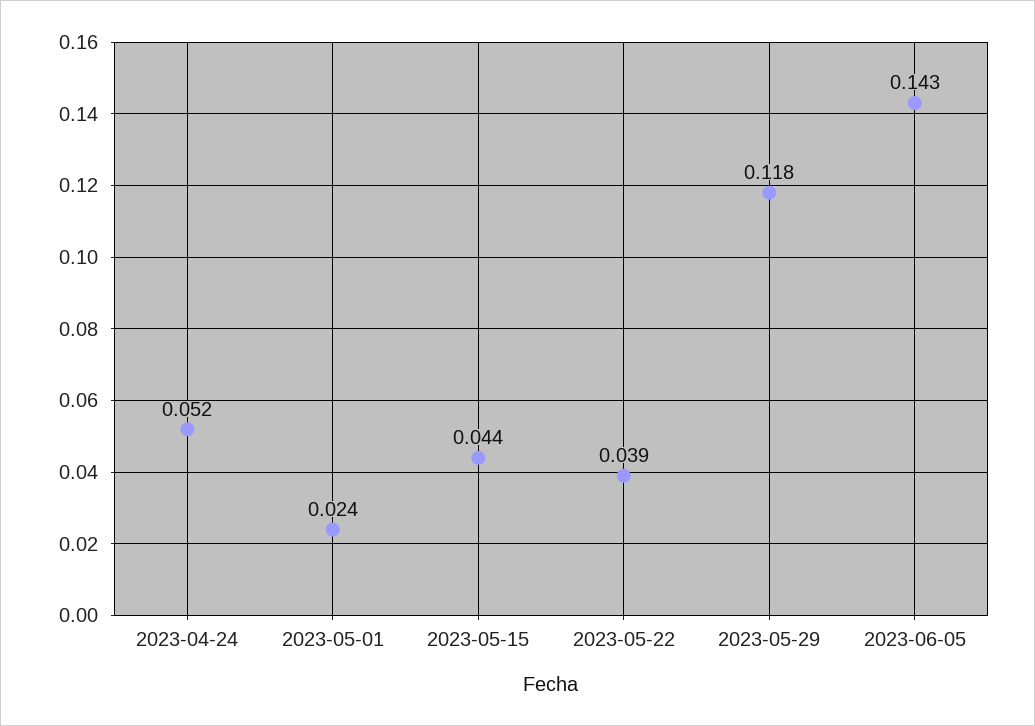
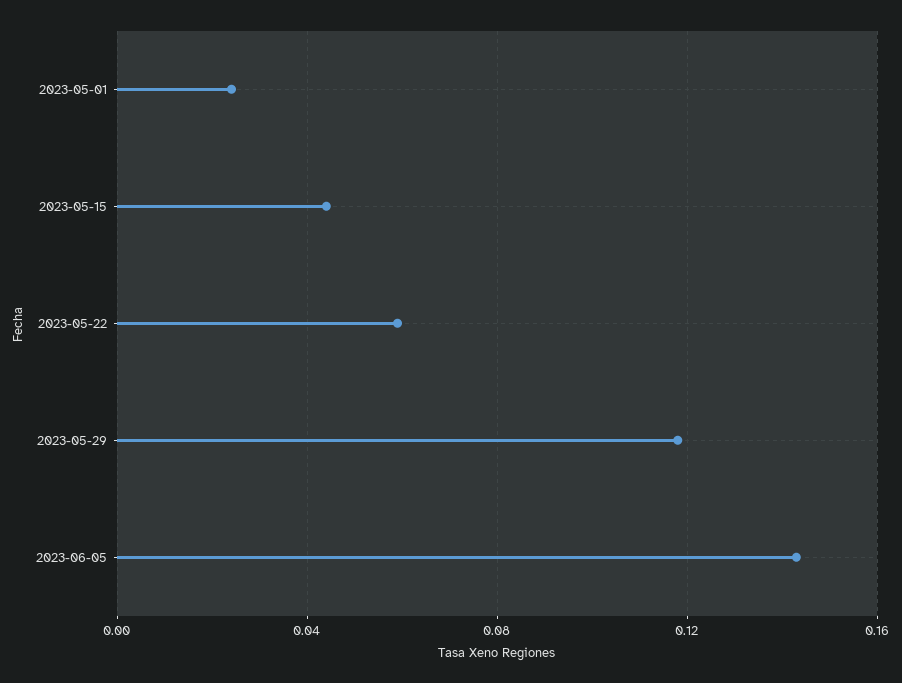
  {
-   "2023-04-24": 0.052,
    "2023-05-01": 0.024,
    "2023-05-15": 0.044,
-   "2023-05-22": 0.039,
+   "2023-05-22": 0.06,
    "2023-05-29": 0.118,
    "2023-06-05": 0.143
  }

